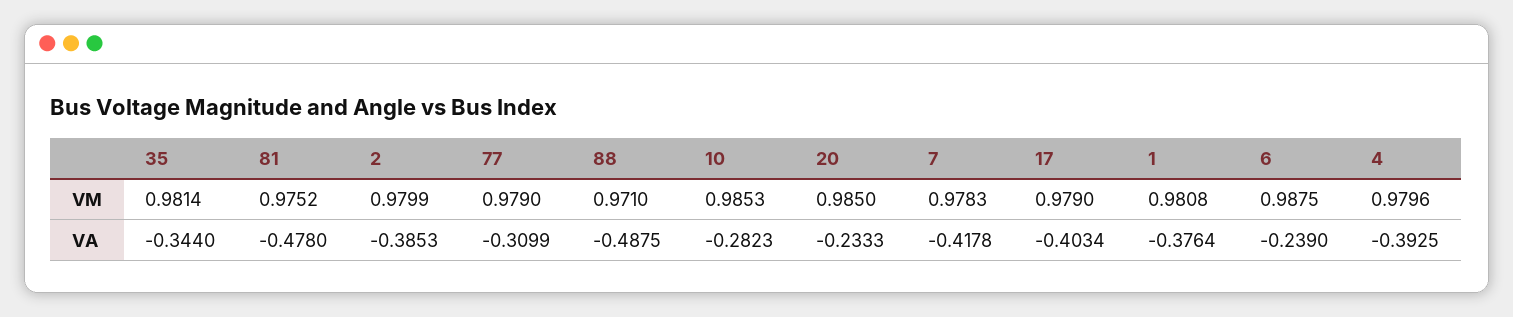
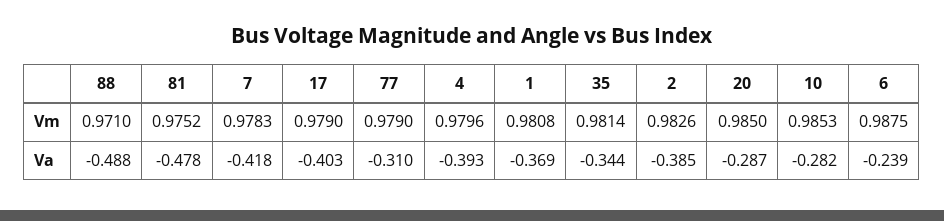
  {
    "35": {
      "VM": 0.9814,
      "VA": -0.344
    },
    "81": {
      "VM": 0.9752,
      "VA": -0.478
    },
    "2": {
-     "VM": 0.9799,
+     "VM": 0.9826,
      "VA": -0.3853
    },
    "77": {
      "VM": 0.979,
      "VA": -0.3099
    },
    "88": {
      "VM": 0.971,
      "VA": -0.4875
    },
    "10": {
      "VM": 0.9853,
      "VA": -0.2823
    },
    "20": {
      "VM": 0.985,
-     "VA": -0.2333
+     "VA": -0.287
    },
    "7": {
      "VM": 0.9783,
      "VA": -0.4178
    },
    "17": {
      "VM": 0.979,
      "VA": -0.4034
    },
    "1": {
      "VM": 0.9808,
-     "VA": -0.3764
+     "VA": -0.369
    },
    "6": {
      "VM": 0.9875,
      "VA": -0.239
    },
    "4": {
      "VM": 0.9796,
      "VA": -0.3925
    }
  }

